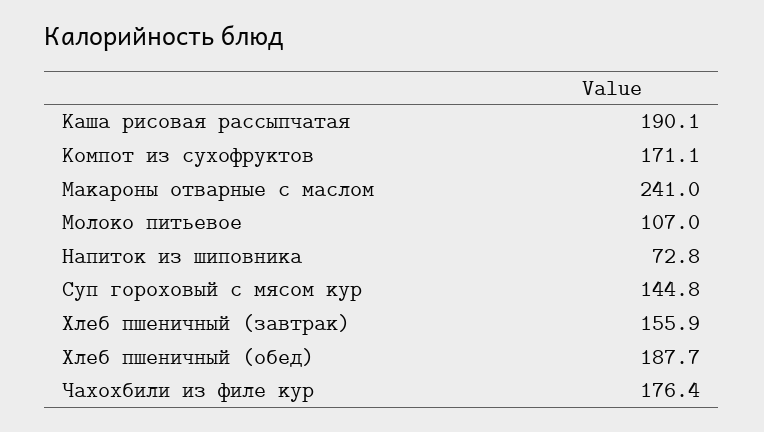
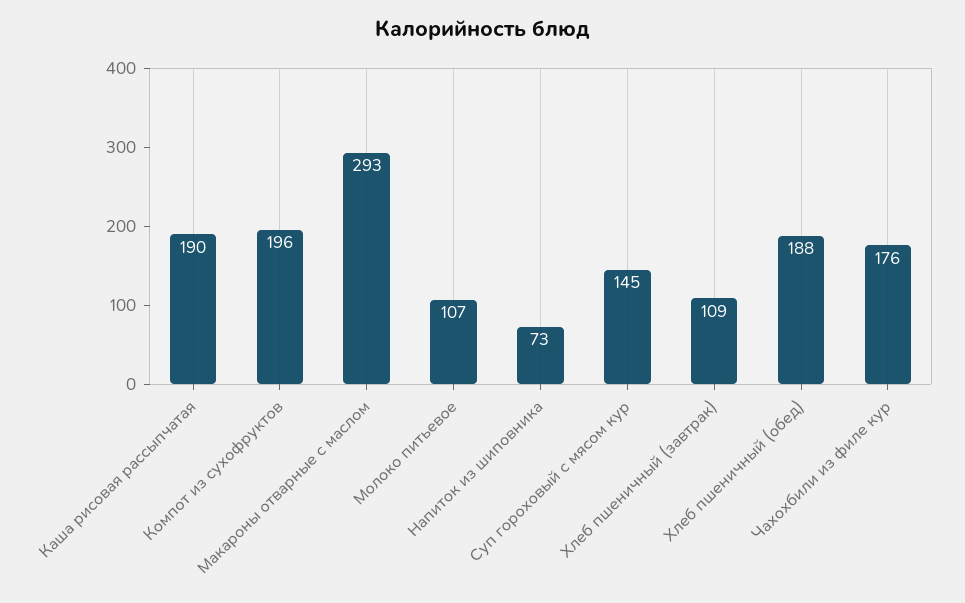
  {
    "Каша рисовая рассыпчатая": 190.1,
-   "Компот из сухофруктов": 171.1,
+   "Компот из сухофруктов": 196,
-   "Макароны отварные с маслом": 241,
+   "Макароны отварные с маслом": 293,
    "Молоко питьевое": 107,
    "Напиток из шиповника": 72.8,
    "Суп гороховый с мясом кур": 144.8,
-   "Хлеб пшеничный (завтрак)": 155.9,
+   "Хлеб пшеничный (завтрак)": 109,
    "Хлеб пшеничный (обед)": 187.7,
    "Чахохбили из филе кур": 176.4
  }

